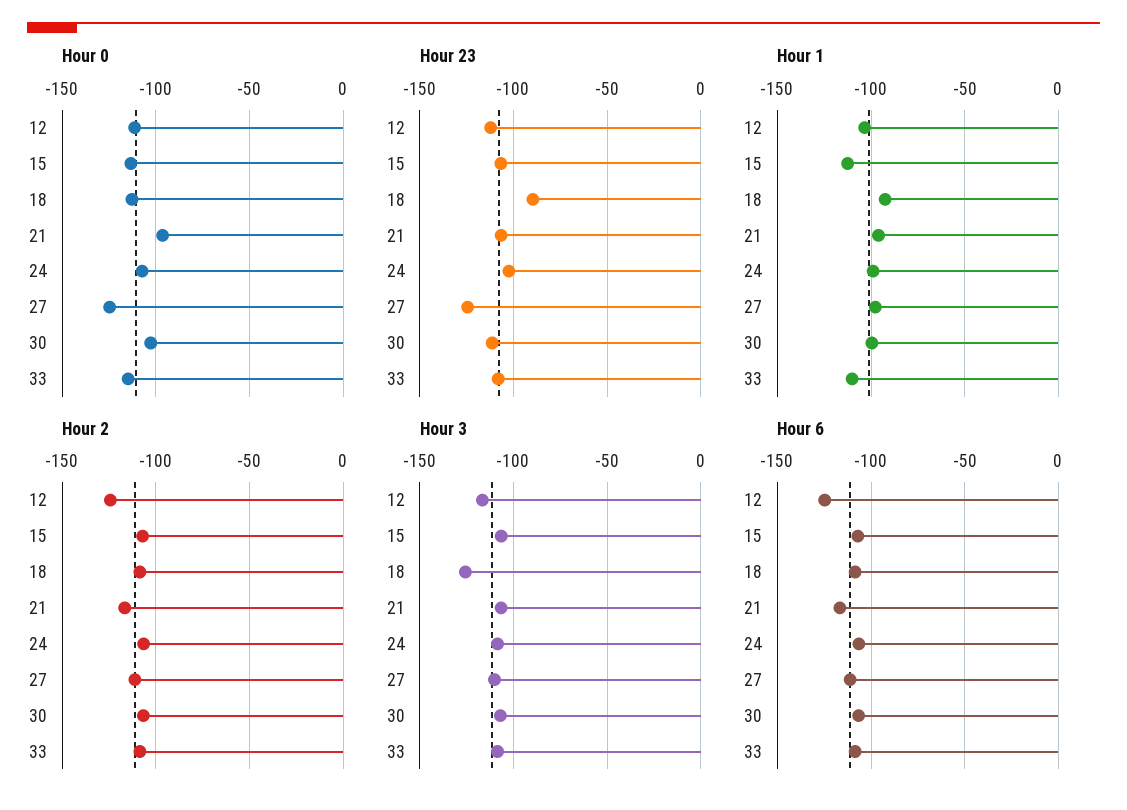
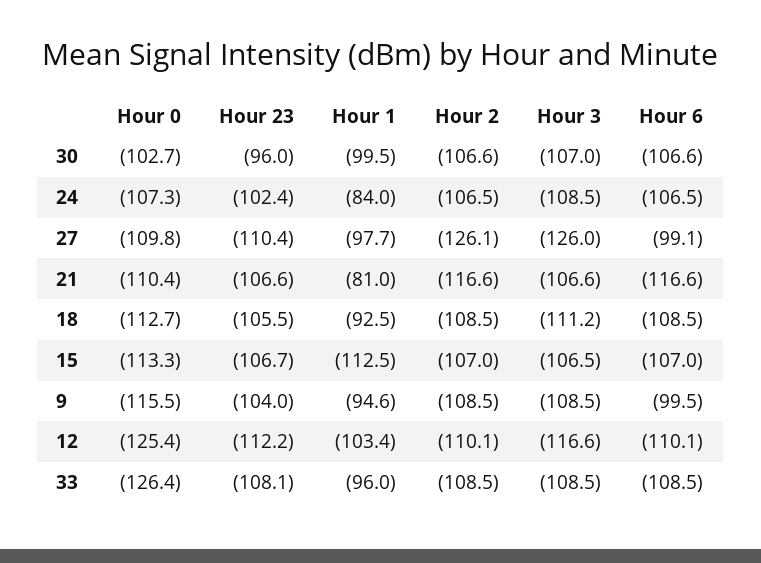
  {
    "Hour 0": {
-     "12": -110,
+     "12": -125.4,
      "15": -113.3,
      "18": -112.7,
-     "21": -95,
+     "21": -110.4,
      "24": -107.3,
-     "27": -125,
+     "27": -109.8,
      "30": -102.7,
-     "33": -115
+     "33": -126.4,
+     "9": -115.5
    },
    "Hour 23": {
      "12": -112.2,
      "15": -106.7,
-     "18": -90,
+     "18": -105.5,
      "21": -106.6,
      "24": -102.4,
-     "27": -125,
+     "27": -110.4,
-     "30": -110,
+     "30": -96,
-     "33": -108.1
+     "33": -108.1,
+     "9": -104
    },
    "Hour 1": {
      "12": -103.4,
      "15": -112.5,
      "18": -92.5,
-     "21": -95,
+     "21": -81,
-     "24": -100,
+     "24": -84,
      "27": -97.7,
      "30": -99.5,
-     "33": -110
+     "33": -96,
+     "9": -94.6
    },
    "Hour 2": {
-     "12": -125,
+     "12": -110.1,
      "15": -107,
      "18": -108.5,
      "21": -116.6,
      "24": -106.5,
-     "27": -110,
+     "27": -126.1,
      "30": -106.6,
-     "33": -108.5
+     "33": -108.5,
+     "9": -108.5
    },
    "Hour 3": {
      "12": -116.6,
      "15": -106.5,
-     "18": -125,
+     "18": -111.2,
      "21": -106.6,
      "24": -108.5,
-     "27": -110,
+     "27": -126,
      "30": -107,
-     "33": -108.5
+     "33": -108.5,
+     "9": -108.5
    },
    "Hour 6": {
-     "12": -125,
+     "12": -110.1,
      "15": -107,
      "18": -108.5,
      "21": -116.6,
      "24": -106.5,
-     "27": -110,
+     "27": -99.1,
      "30": -106.6,
-     "33": -108.5
+     "33": -108.5,
+     "9": -99.5
    }
  }

